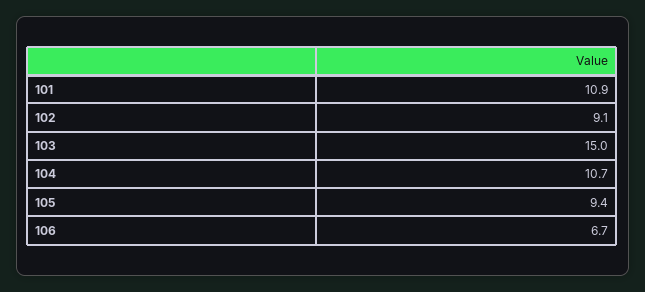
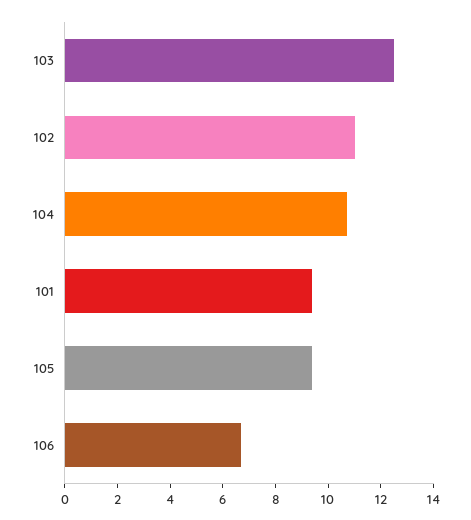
  {
-   "101": 10.9,
+   "101": 9.5,
-   "102": 9.1,
+   "102": 11,
-   "103": 15,
+   "103": 12.5,
    "104": 10.7,
    "105": 9.4,
    "106": 6.7
  }

